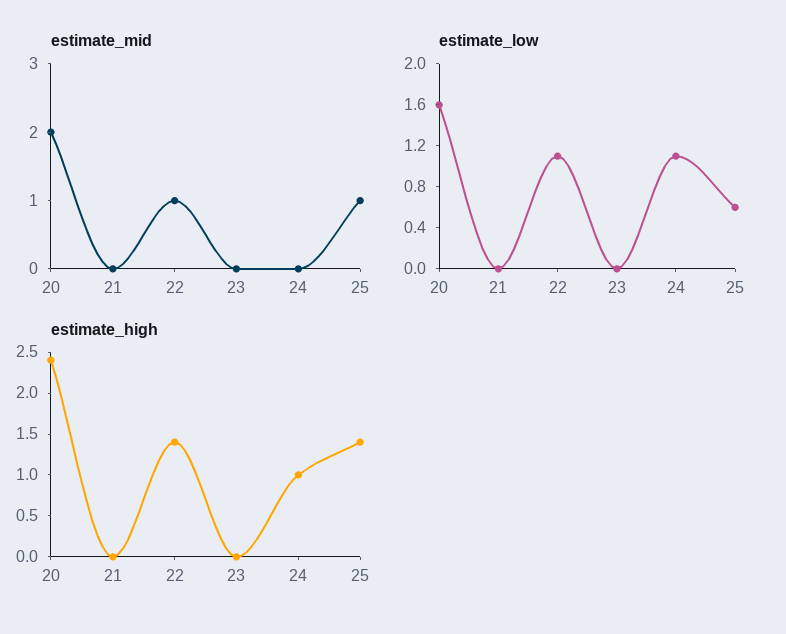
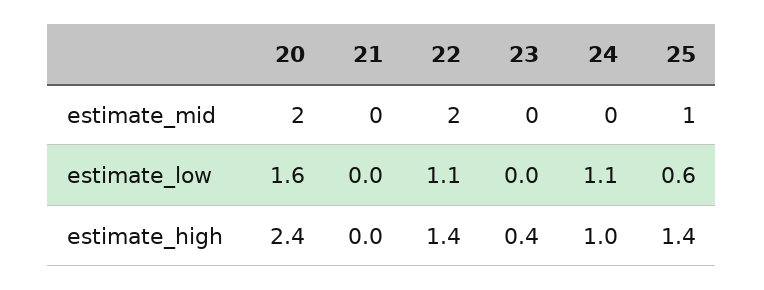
  {
    "estimate_mid": {
      "20": 2,
      "21": 0,
-     "22": 1,
+     "22": 2,
      "23": 0,
      "24": 0,
      "25": 1
    },
    "estimate_low": {
      "20": 1.6,
      "21": 0,
      "22": 1.1,
      "23": 0,
      "24": 1.1,
      "25": 0.6
    },
    "estimate_high": {
      "20": 2.4,
      "21": 0,
      "22": 1.4,
-     "23": 0,
+     "23": 0.4,
      "24": 1,
      "25": 1.4
    }
  }

